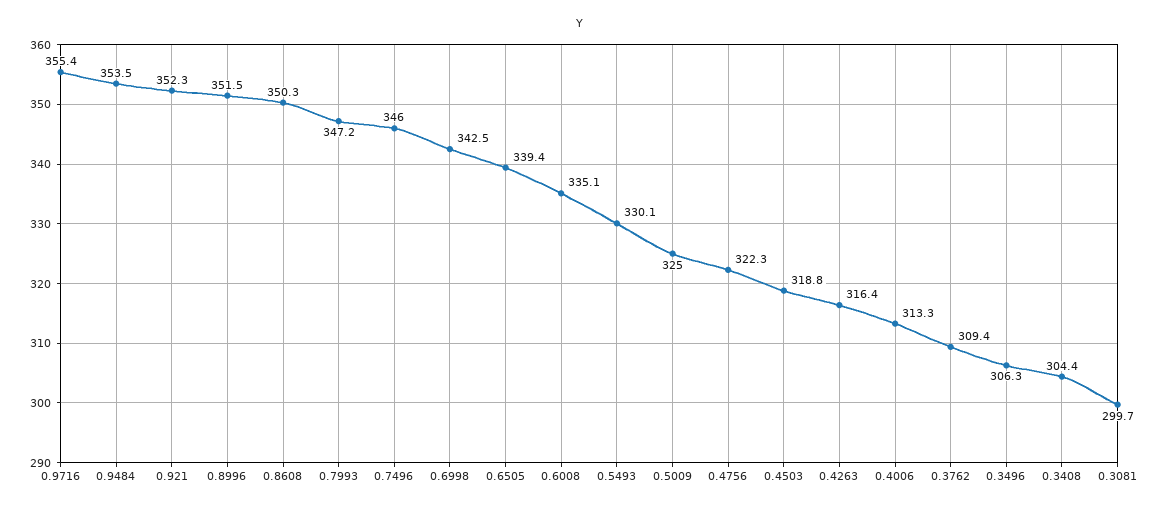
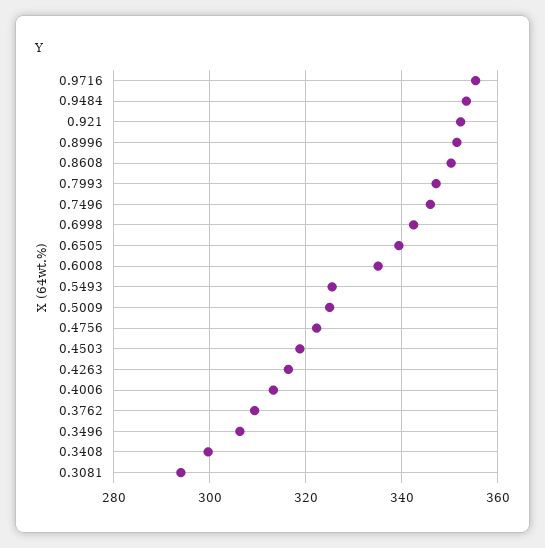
  {
    "0.9716": 355.4,
    "0.9484": 353.5,
    "0.921": 352.3,
    "0.8996": 351.5,
    "0.8608": 350.3,
    "0.7993": 347.2,
    "0.7496": 346,
    "0.6998": 342.5,
    "0.6505": 339.4,
    "0.6008": 335.1,
-   "0.5493": 330.1,
+   "0.5493": 326,
    "0.5009": 325,
    "0.4756": 322.3,
    "0.4503": 318.8,
    "0.4263": 316.4,
    "0.4006": 313.3,
    "0.3762": 309.4,
    "0.3496": 306.3,
-   "0.3408": 304.4,
+   "0.3408": 300,
-   "0.3081": 299.7
+   "0.3081": 294
  }

